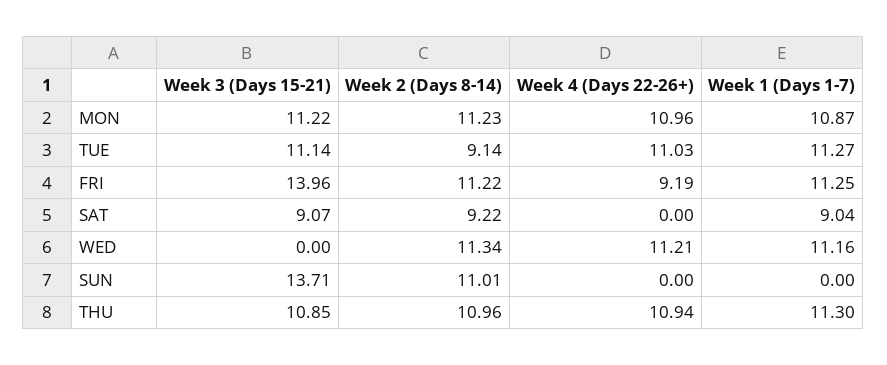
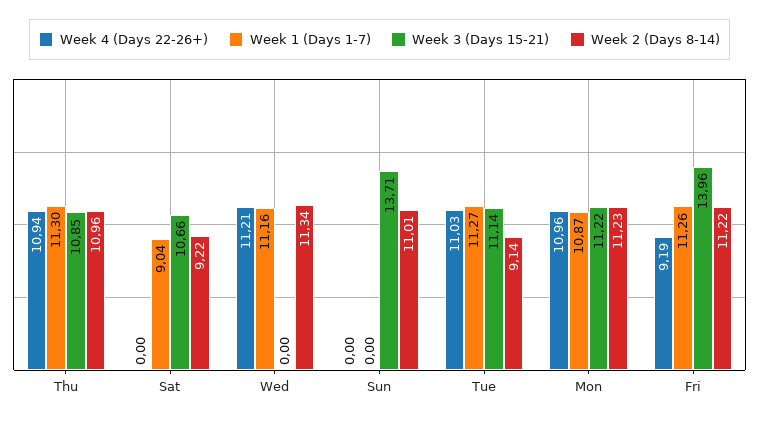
  {
    "Week 3 (Days 15-21)": {
      "MON": 11.22,
      "TUE": 11.14,
      "FRI": 13.96,
-     "SAT": 9.07,
+     "SAT": 10.66,
      "WED": 0,
      "SUN": 13.71,
      "THU": 10.85
    },
    "Week 2 (Days 8-14)": {
      "MON": 11.23,
      "TUE": 9.14,
      "FRI": 11.22,
      "SAT": 9.22,
      "WED": 11.34,
      "SUN": 11.01,
      "THU": 10.96
    },
    "Week 4 (Days 22-26+)": {
      "MON": 10.96,
      "TUE": 11.03,
      "FRI": 9.19,
      "SAT": 0,
      "WED": 11.21,
      "SUN": 0,
      "THU": 10.94
    },
    "Week 1 (Days 1-7)": {
      "MON": 10.87,
      "TUE": 11.27,
-     "FRI": 11.25,
+     "FRI": 11.26,
      "SAT": 9.04,
      "WED": 11.16,
      "SUN": 0,
      "THU": 11.3
    }
  }

